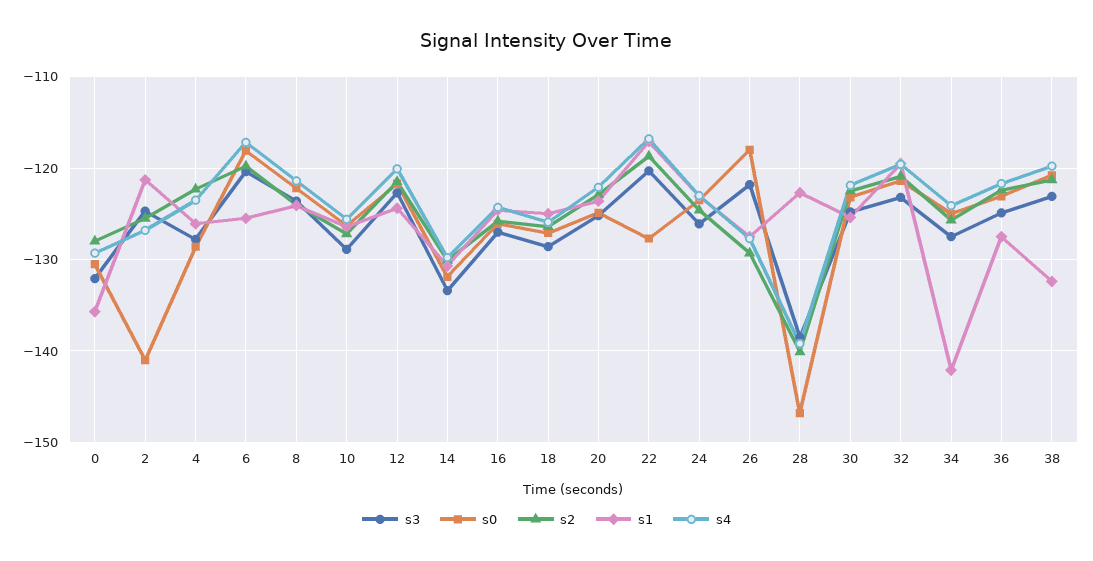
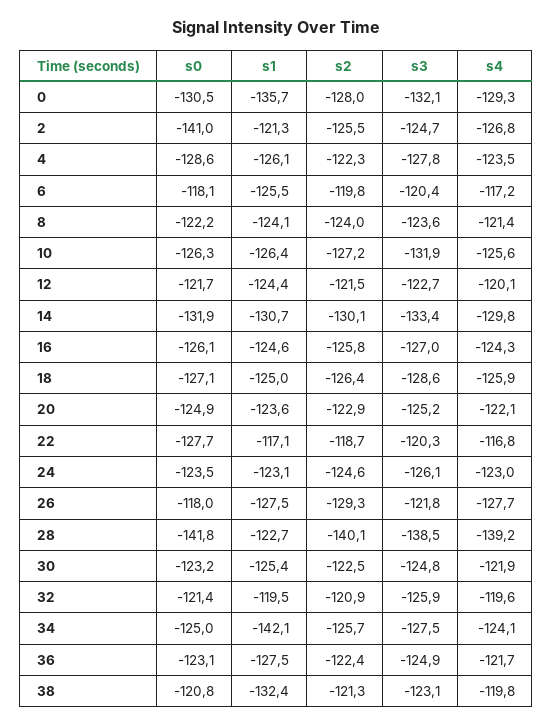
  {
    "s3": {
      "0": -132.1,
      "2": -124.7,
      "4": -127.8,
      "6": -120.4,
      "8": -123.6,
-     "10": -129,
+     "10": -131.9,
      "12": -122.7,
      "14": -133.4,
      "16": -127,
      "18": -128.6,
      "20": -125.2,
      "22": -120.3,
      "24": -126.1,
      "26": -121.8,
      "28": -138.5,
      "30": -124.8,
-     "32": -123,
+     "32": -125.9,
      "34": -127.5,
      "36": -124.9,
      "38": -123.1
    },
    "s0": {
      "0": -130.5,
      "2": -141,
      "4": -128.6,
      "6": -118.1,
      "8": -122.2,
      "10": -126.3,
      "12": -121.7,
      "14": -131.9,
      "16": -126.1,
      "18": -127.1,
      "20": -124.9,
      "22": -127.7,
      "24": -123.5,
      "26": -118,
-     "28": -147,
+     "28": -141.8,
      "30": -123.2,
      "32": -121.4,
      "34": -125,
      "36": -123.1,
      "38": -120.8
    },
    "s2": {
      "0": -128,
      "2": -125.5,
      "4": -122.3,
      "6": -119.8,
      "8": -124,
      "10": -127.2,
      "12": -121.5,
      "14": -130.1,
      "16": -125.8,
      "18": -126.4,
      "20": -122.9,
      "22": -118.7,
      "24": -124.6,
      "26": -129.3,
      "28": -140.1,
      "30": -122.5,
      "32": -120.9,
      "34": -125.7,
      "36": -122.4,
      "38": -121.3
    },
    "s1": {
      "0": -135.7,
      "2": -121.3,
      "4": -126.1,
      "6": -125.5,
      "8": -124.1,
      "10": -126.4,
      "12": -124.4,
      "14": -130.7,
      "16": -124.6,
      "18": -125,
      "20": -123.6,
      "22": -117.1,
      "24": -123.1,
      "26": -127.5,
      "28": -122.7,
      "30": -125.4,
      "32": -119.5,
      "34": -142.1,
      "36": -127.5,
      "38": -132.4
    },
    "s4": {
      "0": -129.3,
      "2": -126.8,
      "4": -123.5,
      "6": -117.2,
      "8": -121.4,
      "10": -125.6,
      "12": -120.1,
      "14": -129.8,
      "16": -124.3,
      "18": -125.9,
      "20": -122.1,
      "22": -116.8,
      "24": -123,
      "26": -127.7,
      "28": -139.2,
      "30": -121.9,
      "32": -119.6,
      "34": -124.1,
      "36": -121.7,
      "38": -119.8
    }
  }

